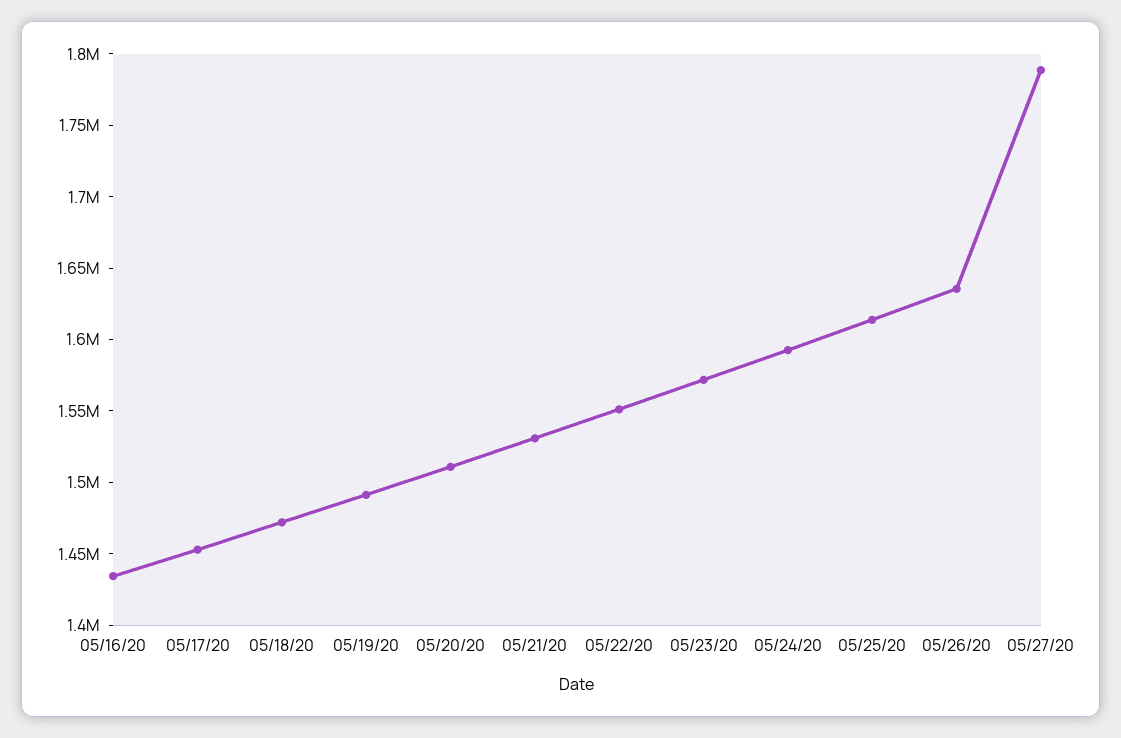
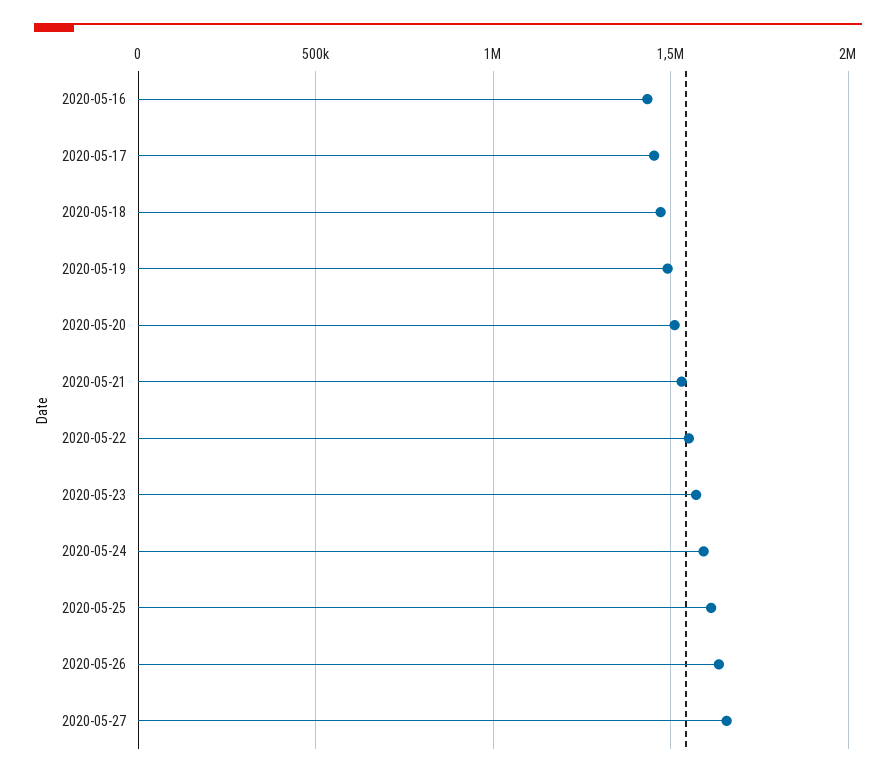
  {
    "05/16/20": 1430000,
    "05/17/20": 1450000,
    "05/18/20": 1470000,
    "05/19/20": 1490000,
    "05/20/20": 1510000,
    "05/21/20": 1530000,
    "05/22/20": 1550000,
    "05/23/20": 1570000,
    "05/24/20": 1590000,
    "05/25/20": 1610000,
    "05/26/20": 1640000,
-   "05/27/20": 1790000
+   "05/27/20": 1650000
  }

